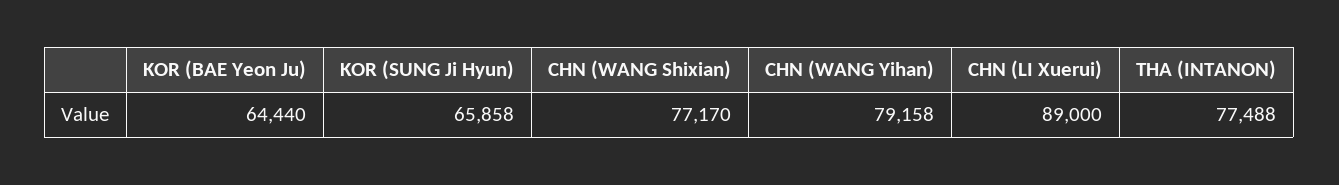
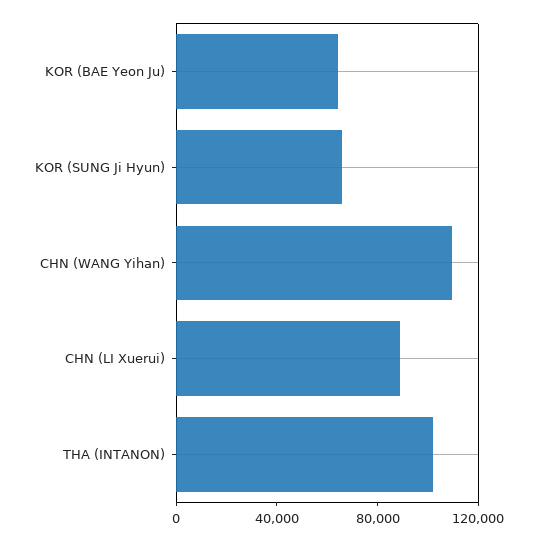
  {
    "KOR (BAE Yeon Ju)": 64440,
    "KOR (SUNG Ji Hyun)": 65858,
-   "CHN (WANG Shixian)": 77170,
-   "CHN (WANG Yihan)": 79158,
+   "CHN (WANG Yihan)": 110000,
    "CHN (LI Xuerui)": 89000,
-   "THA (INTANON)": 77488
+   "THA (INTANON)": 100000
  }

